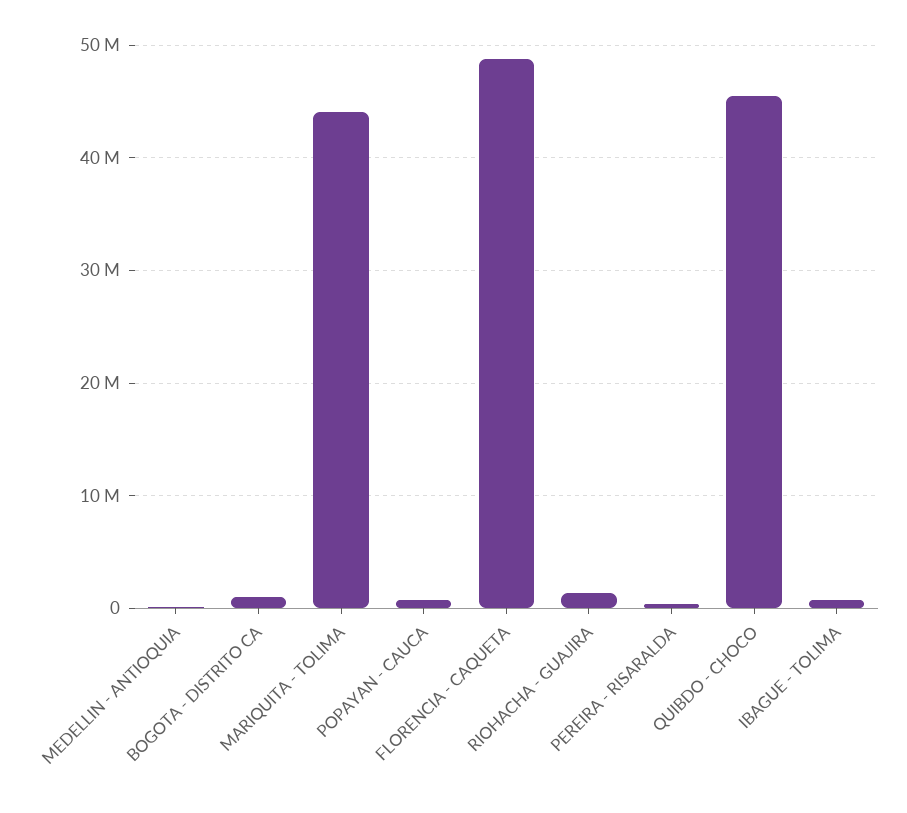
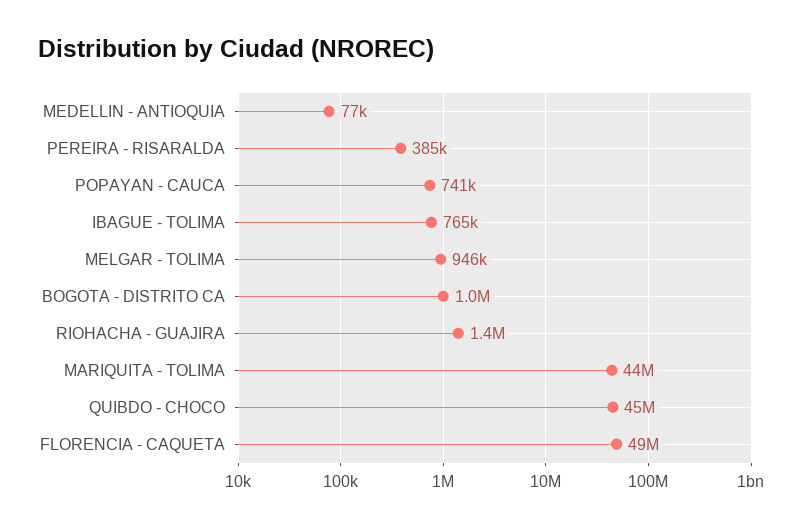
  {
    "MEDELLIN - ANTIOQUIA": 77000,
    "BOGOTA - DISTRITO CA": 1000000,
    "MARIQUITA - TOLIMA": 44000000,
    "POPAYAN - CAUCA": 741000,
    "FLORENCIA - CAQUETA": 49000000,
    "RIOHACHA - GUAJIRA": 1400000,
    "PEREIRA - RISARALDA": 385000,
    "QUIBDO - CHOCO": 45000000,
-   "IBAGUE - TOLIMA": 765000
+   "IBAGUE - TOLIMA": 765000,
+   "MELGAR - TOLIMA": 946000
  }

